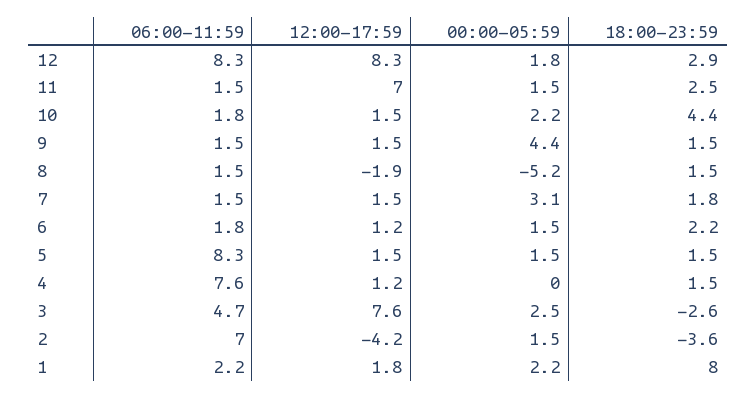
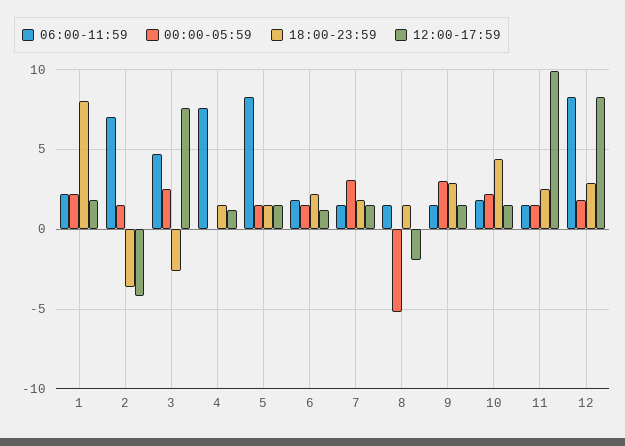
  {
    "06:00-11:59": {
      "12": 8.3,
      "11": 1.5,
      "10": 1.8,
      "9": 1.5,
      "8": 1.5,
      "7": 1.5,
      "6": 1.8,
      "5": 8.3,
      "4": 7.6,
      "3": 4.7,
      "2": 7,
      "1": 2.2
    },
    "12:00-17:59": {
      "12": 8.3,
-     "11": 7,
+     "11": 10,
      "10": 1.5,
      "9": 1.5,
      "8": -1.9,
      "7": 1.5,
      "6": 1.2,
      "5": 1.5,
      "4": 1.2,
      "3": 7.6,
      "2": -4.2,
      "1": 1.8
    },
    "00:00-05:59": {
      "12": 1.8,
      "11": 1.5,
      "10": 2.2,
-     "9": 4.4,
+     "9": 3,
      "8": -5.2,
      "7": 3.1,
      "6": 1.5,
      "5": 1.5,
      "4": 0,
      "3": 2.5,
      "2": 1.5,
      "1": 2.2
    },
    "18:00-23:59": {
      "12": 2.9,
      "11": 2.5,
      "10": 4.4,
-     "9": 1.5,
+     "9": 3,
      "8": 1.5,
      "7": 1.8,
      "6": 2.2,
      "5": 1.5,
      "4": 1.5,
      "3": -2.6,
      "2": -3.6,
      "1": 8
    }
  }

